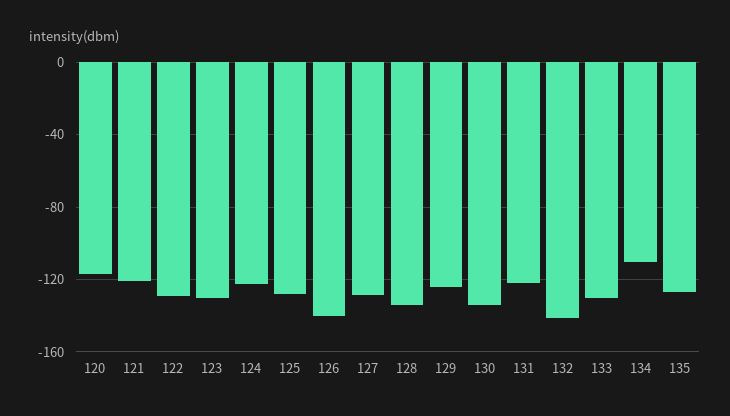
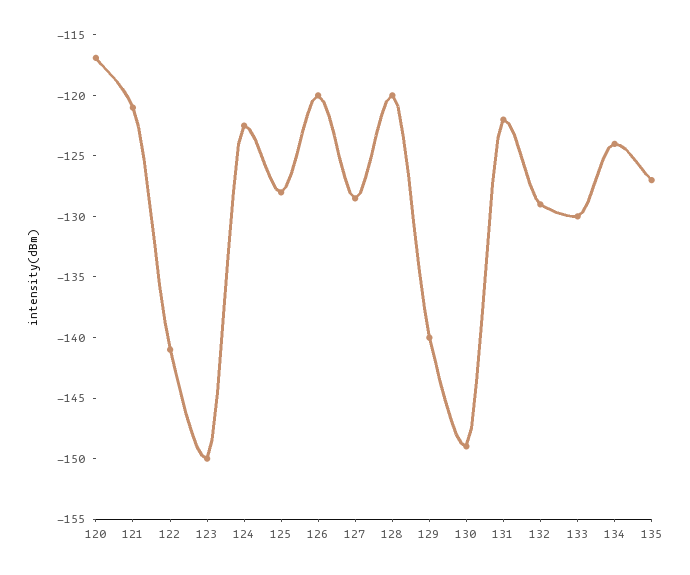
  {
    "120": -117,
    "121": -121,
-   "122": -130,
+   "122": -141,
-   "123": -130,
+   "123": -150,
    "124": -123,
    "125": -128,
-   "126": -140,
+   "126": -120,
    "127": -129,
-   "128": -135,
+   "128": -120,
-   "129": -125,
+   "129": -140,
-   "130": -135,
+   "130": -149,
    "131": -122,
-   "132": -140,
+   "132": -129,
    "133": -130,
-   "134": -110,
+   "134": -124,
    "135": -127
  }

